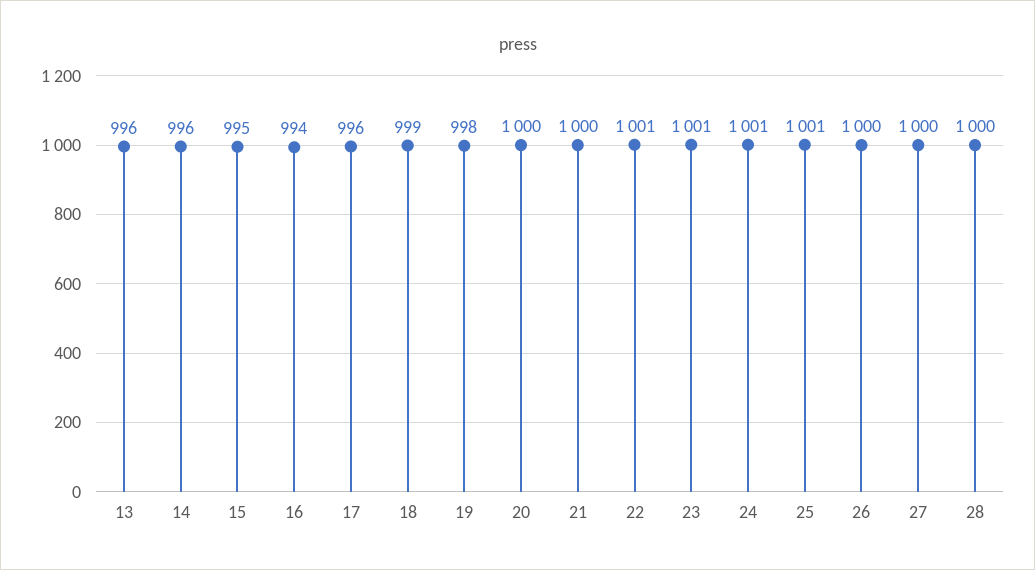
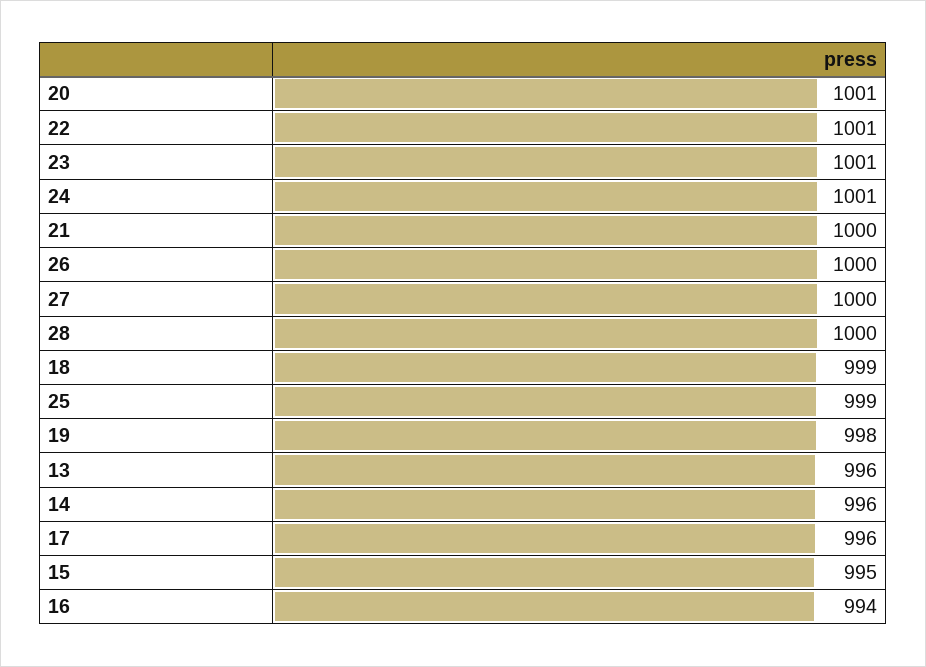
  {
    "13": 996,
    "14": 996,
    "15": 995,
    "16": 994,
    "17": 996,
    "18": 999,
    "19": 998,
-   "20": 1000,
+   "20": 1001,
    "21": 1000,
    "22": 1001,
    "23": 1001,
    "24": 1001,
-   "25": 1001,
+   "25": 999,
    "26": 1000,
    "27": 1000,
    "28": 1000
  }

